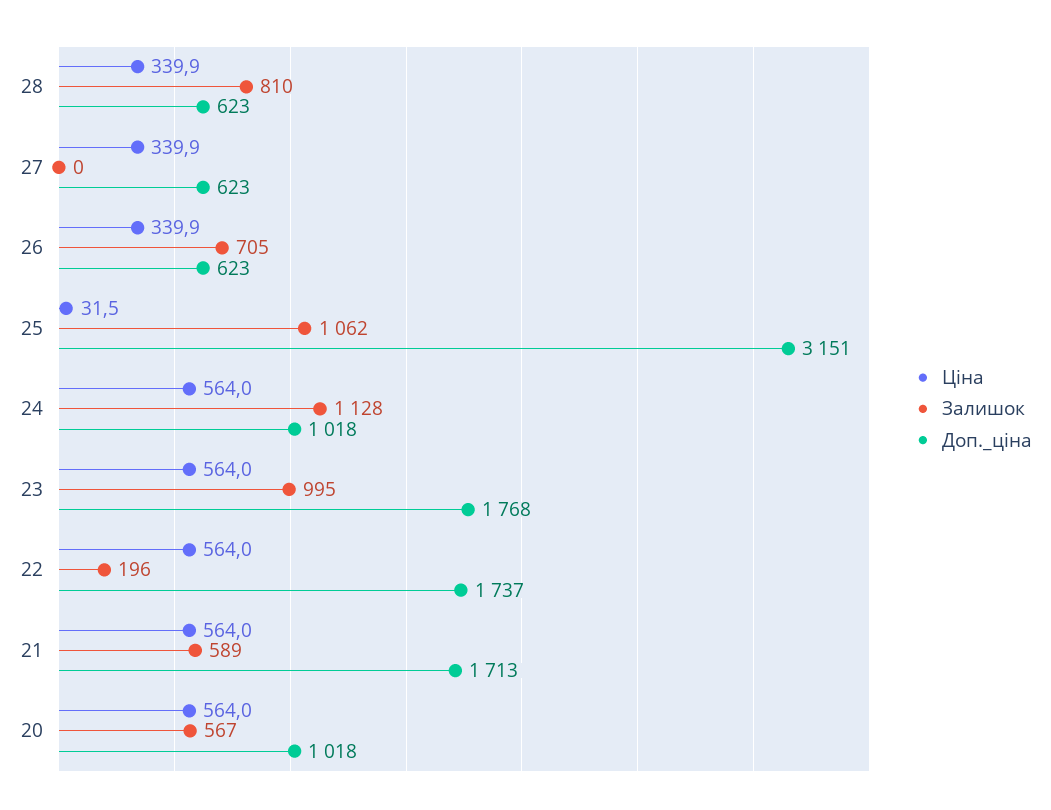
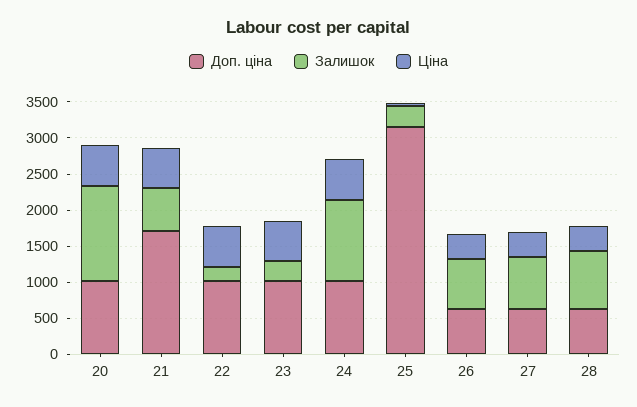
  {
    "Ціна": {
      "28": 339.9,
      "27": 339.9,
      "26": 339.9,
      "25": 31.5,
      "24": 564,
      "23": 564,
      "22": 564,
      "21": 564,
      "20": 564
    },
    "Залишок": {
      "28": 810,
-     "27": 0,
+     "27": 750,
      "26": 705,
-     "25": 1062,
+     "25": 250,
      "24": 1128,
-     "23": 995,
+     "23": 250,
      "22": 196,
      "21": 589,
-     "20": 567
+     "20": 1250
    },
    "Доп._ціна": {
      "28": 623,
      "27": 623,
      "26": 623,
      "25": 3151,
      "24": 1018,
-     "23": 1768,
+     "23": 1000,
-     "22": 1737,
+     "22": 1000,
      "21": 1713,
      "20": 1018
    }
  }

